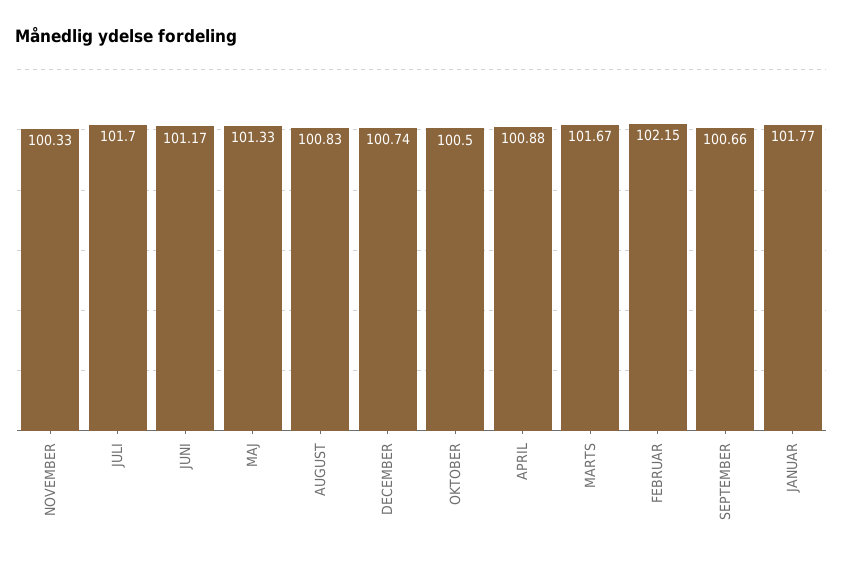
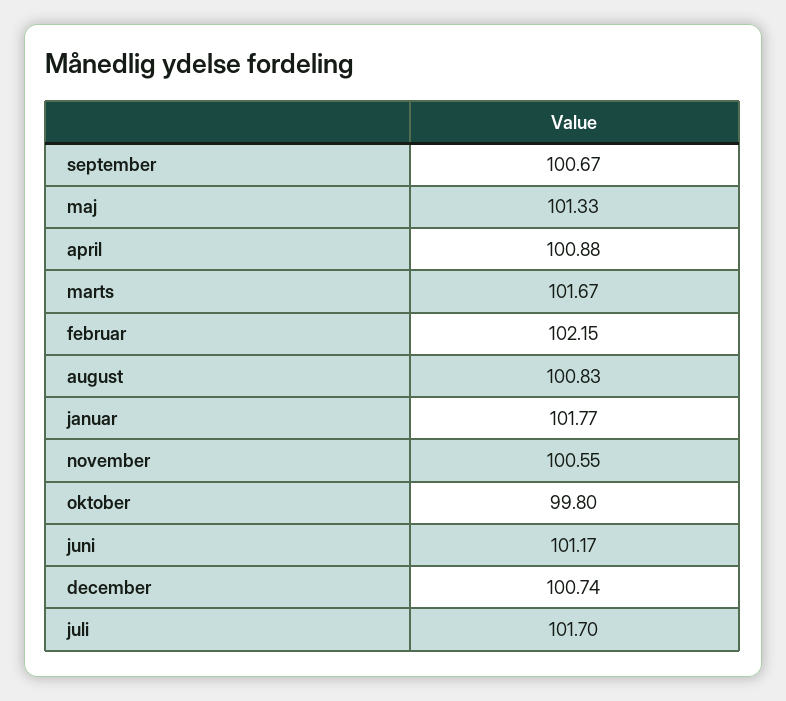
  {
-   "NOVEMBER": 100.33,
+   "NOVEMBER": 100.55,
    "JULI": 101.7,
    "JUNI": 101.17,
    "MAJ": 101.33,
    "AUGUST": 100.83,
    "DECEMBER": 100.74,
-   "OKTOBER": 100.5,
+   "OKTOBER": 99.8,
    "APRIL": 100.88,
    "MARTS": 101.67,
    "FEBRUAR": 102.15,
-   "SEPTEMBER": 100.66,
+   "SEPTEMBER": 100.67,
    "JANUAR": 101.77
  }

